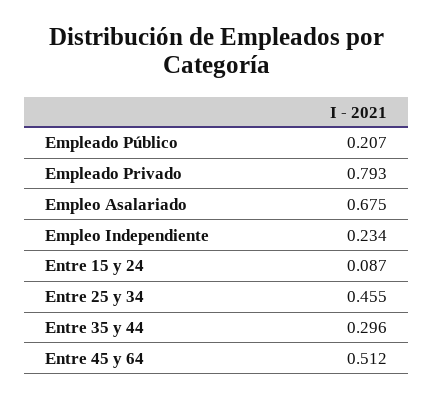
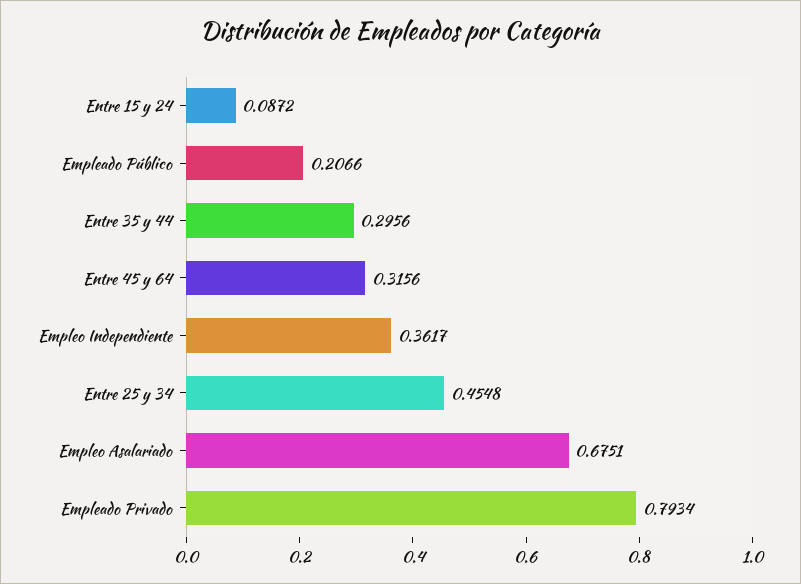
  {
    "Empleado Público": 0.2066,
    "Empleado Privado": 0.7934,
    "Empleo Asalariado": 0.6751,
-   "Empleo Independiente": 0.234,
+   "Empleo Independiente": 0.3617,
    "Entre 15 y 24": 0.0872,
    "Entre 25 y 34": 0.4548,
    "Entre 35 y 44": 0.2956,
-   "Entre 45 y 64": 0.512
+   "Entre 45 y 64": 0.3156
  }

